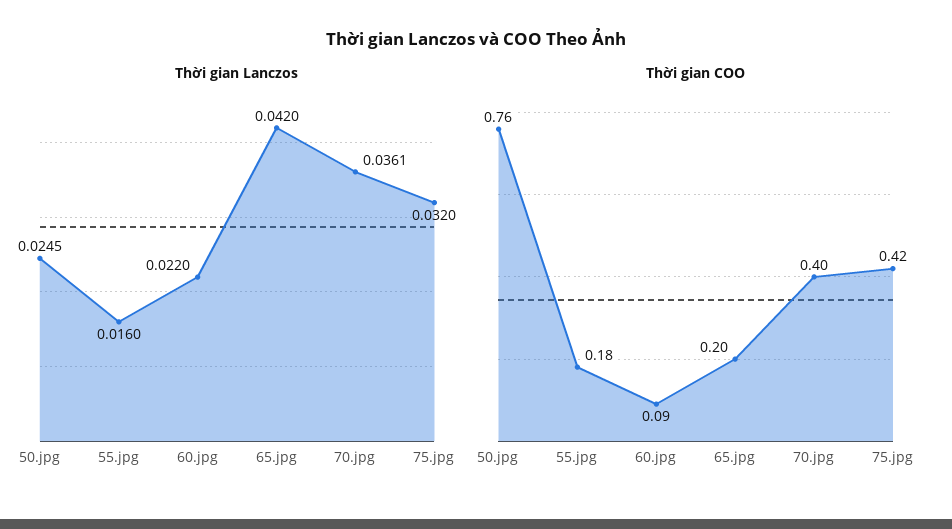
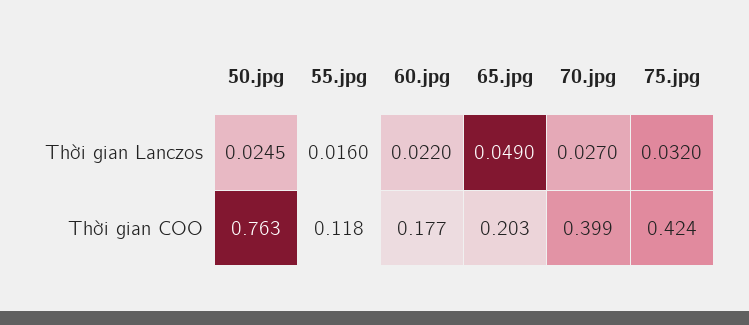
  {
    "Thời gian Lanczos": {
      "50.jpg": 0.0245,
      "55.jpg": 0.016,
      "60.jpg": 0.022,
-     "65.jpg": 0.042,
+     "65.jpg": 0.049,
-     "70.jpg": 0.0361,
+     "70.jpg": 0.027,
      "75.jpg": 0.032
    },
    "Thời gian COO": {
      "50.jpg": 0.763,
-     "55.jpg": 0.18,
+     "55.jpg": 0.118,
-     "60.jpg": 0.09,
+     "60.jpg": 0.177,
      "65.jpg": 0.203,
      "70.jpg": 0.399,
      "75.jpg": 0.424
    }
  }

